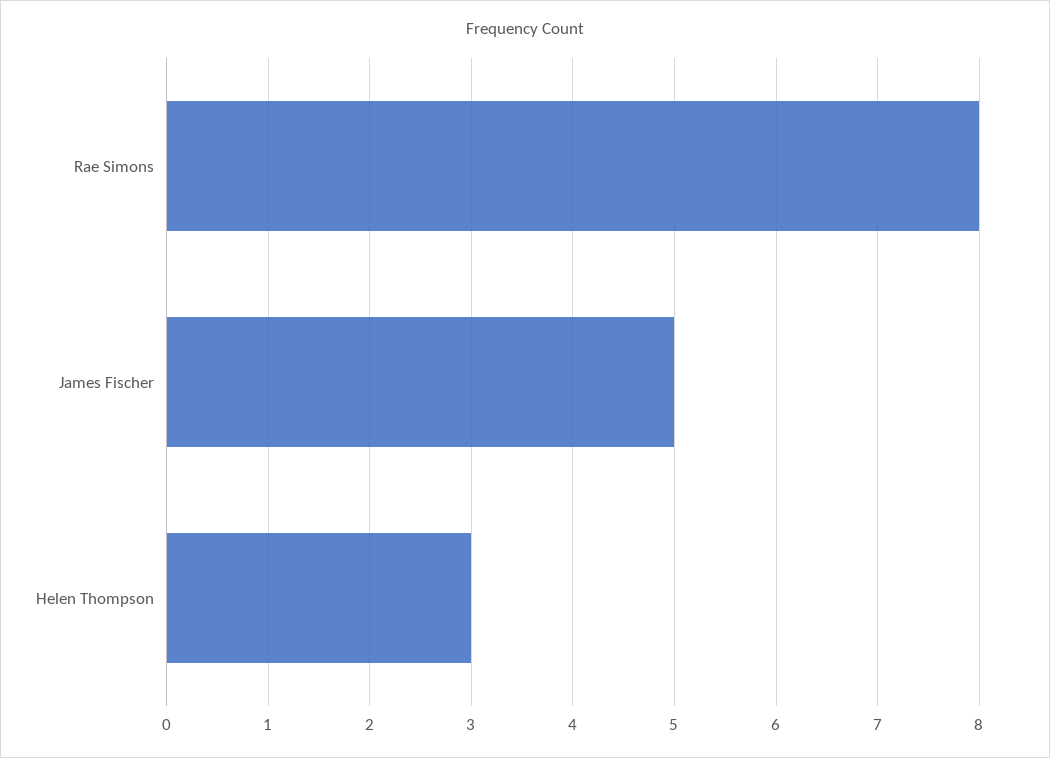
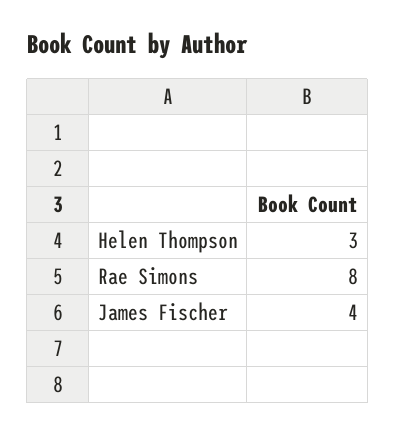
  {
    "Rae Simons": 8,
-   "James Fischer": 5,
+   "James Fischer": 4,
    "Helen Thompson": 3
  }

